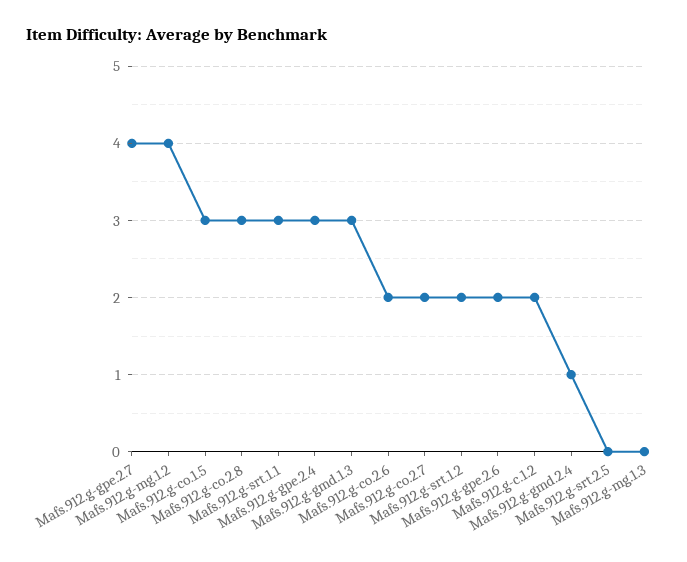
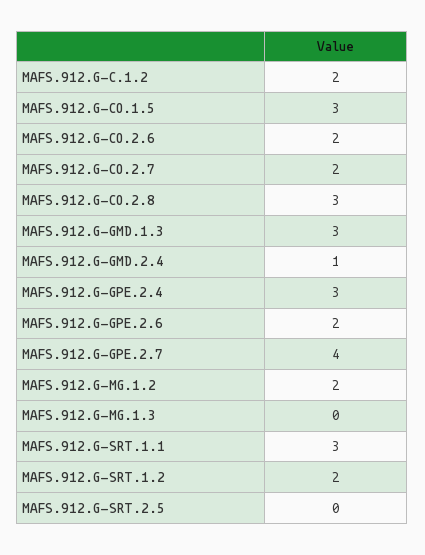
  {
    "Mafs.912.g-gpe.2.7": 4,
-   "Mafs.912.g-mg.1.2": 4,
+   "Mafs.912.g-mg.1.2": 2,
    "Mafs.912.g-co.1.5": 3,
    "Mafs.912.g-co.2.8": 3,
    "Mafs.912.g-srt.1.1": 3,
    "Mafs.912.g-gpe.2.4": 3,
    "Mafs.912.g-gmd.1.3": 3,
    "Mafs.912.g-co.2.6": 2,
    "Mafs.912.g-co.2.7": 2,
    "Mafs.912.g-srt.1.2": 2,
    "Mafs.912.g-gpe.2.6": 2,
    "Mafs.912.g-c.1.2": 2,
    "Mafs.912.g-gmd.2.4": 1,
    "Mafs.912.g-srt.2.5": 0,
    "Mafs.912.g-mg.1.3": 0
  }

